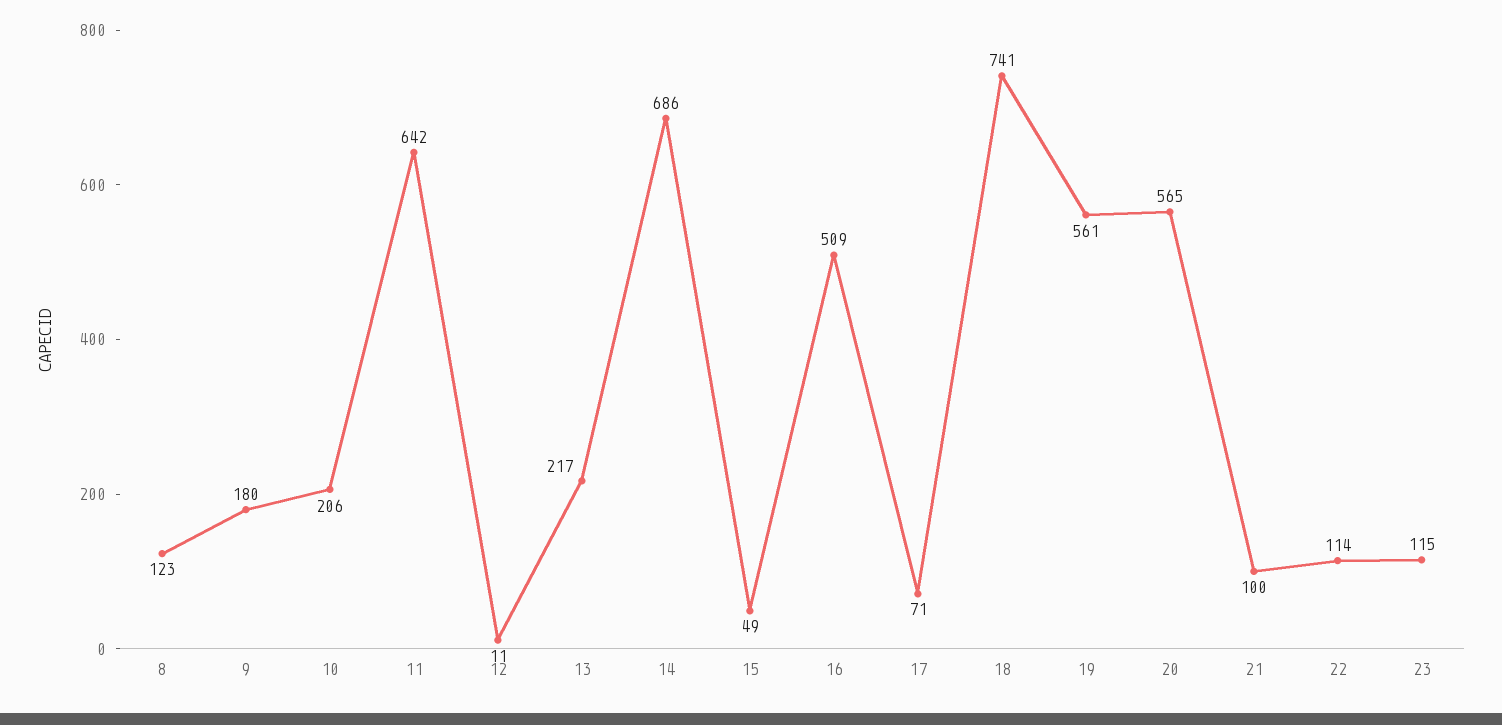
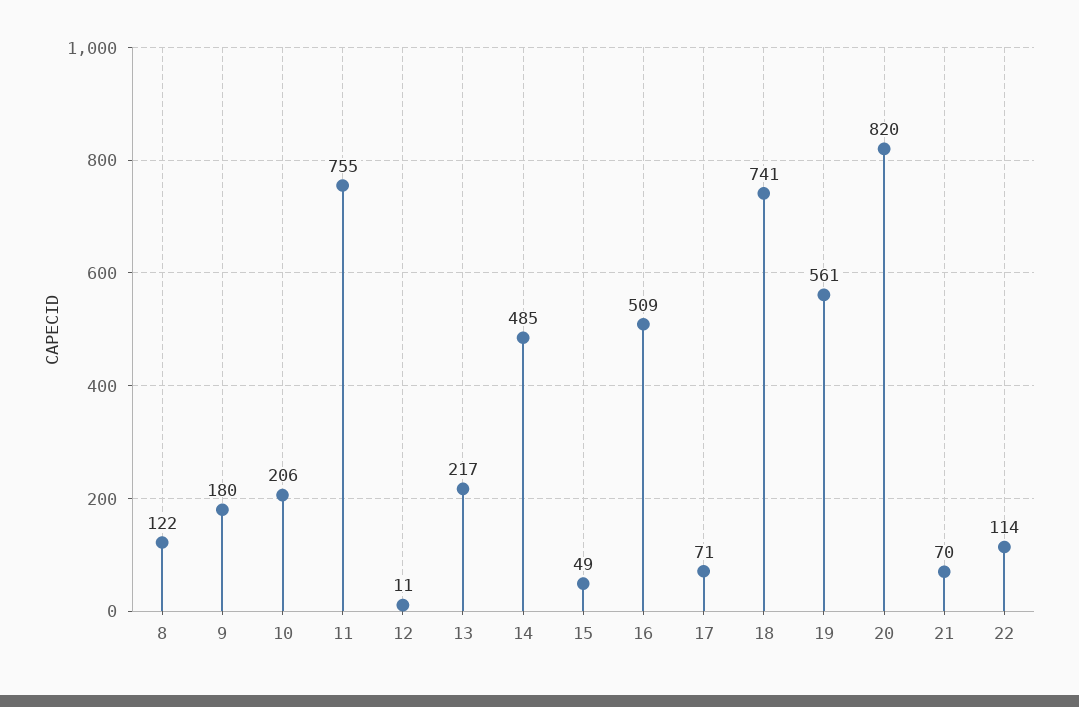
  {
-   "8": 123,
+   "8": 122,
    "9": 180,
    "10": 206,
-   "11": 642,
+   "11": 755,
    "12": 11,
    "13": 217,
-   "14": 686,
+   "14": 485,
    "15": 49,
    "16": 509,
    "17": 71,
    "18": 741,
    "19": 561,
-   "20": 565,
+   "20": 820,
-   "21": 100,
+   "21": 70,
-   "22": 114,
+   "22": 114
-   "23": 115
  }

